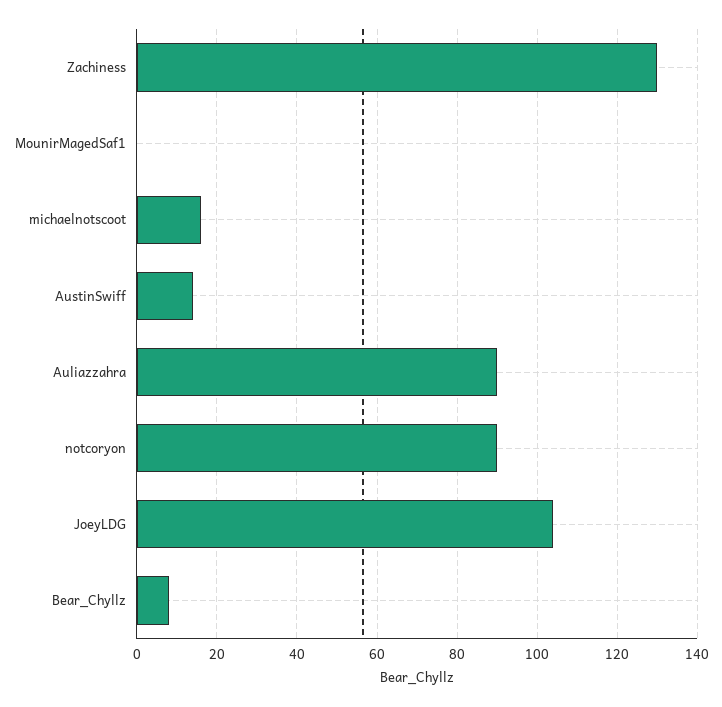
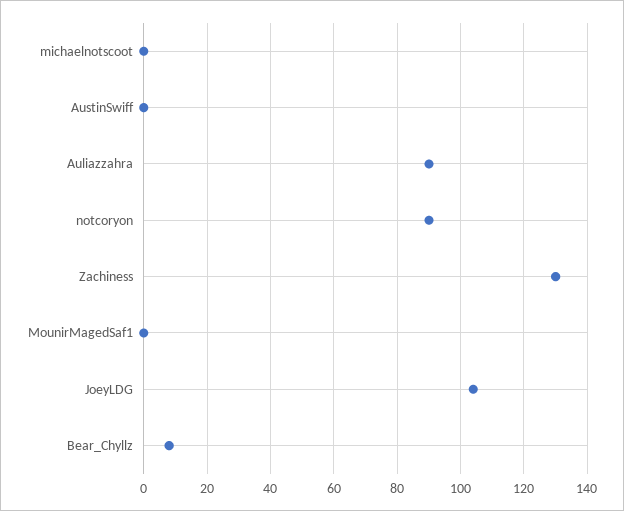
  {
    "Zachiness": 130,
    "MounirMagedSaf1": 0,
-   "michaelnotscoot": 15,
+   "michaelnotscoot": 0,
-   "AustinSwiff": 15,
+   "AustinSwiff": 0,
    "Auliazzahra": 90,
    "notcoryon": 90,
    "JoeyLDG": 105,
    "Bear_Chyllz": 10
  }

